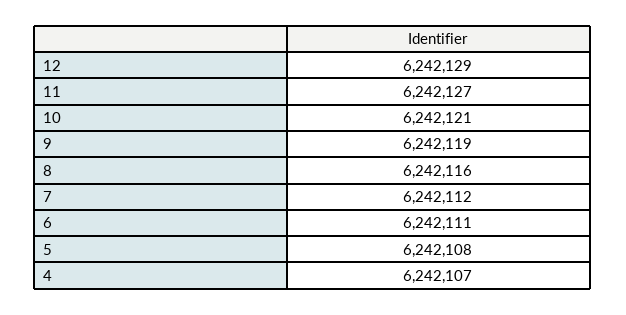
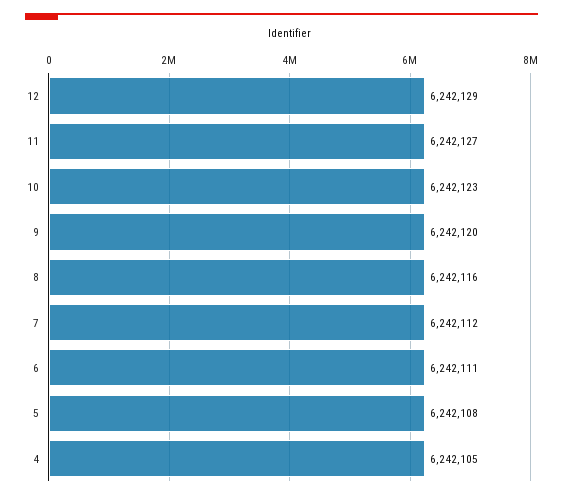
  {
    "12": 6242129,
    "11": 6242127,
-   "10": 6242121,
+   "10": 6242123,
-   "9": 6242119,
+   "9": 6242120,
    "8": 6242116,
    "7": 6242112,
    "6": 6242111,
    "5": 6242108,
-   "4": 6242107
+   "4": 6242105
  }

